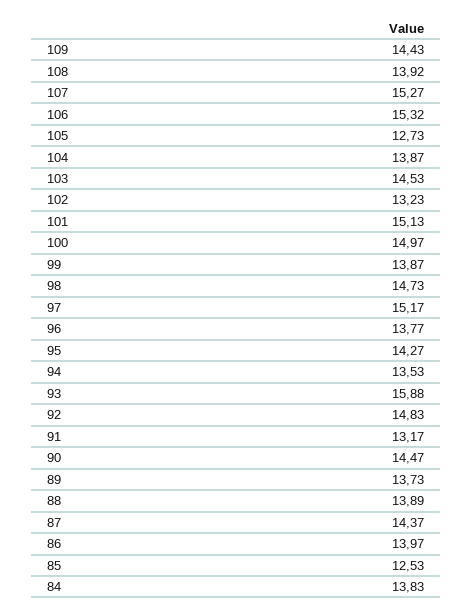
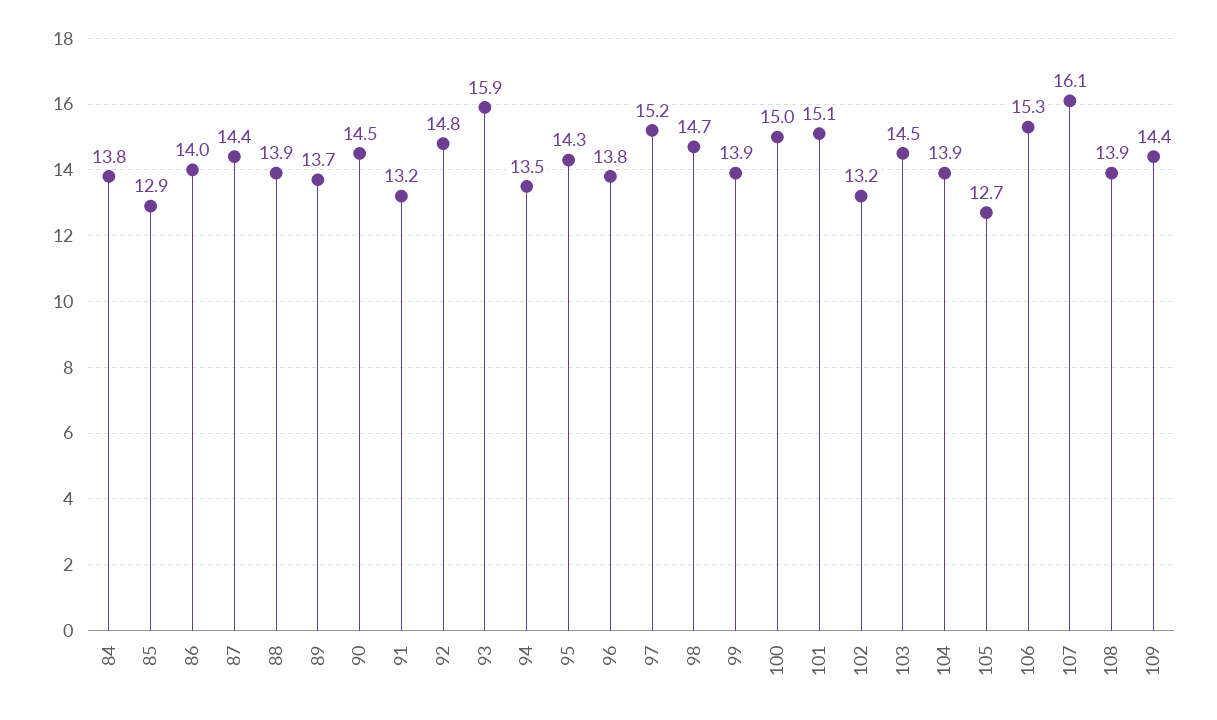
  {
    "109": 14.43,
    "108": 13.92,
-   "107": 15.27,
+   "107": 16.1,
    "106": 15.32,
    "105": 12.73,
    "104": 13.87,
    "103": 14.53,
    "102": 13.23,
    "101": 15.13,
    "100": 14.97,
    "99": 13.87,
    "98": 14.73,
    "97": 15.17,
    "96": 13.77,
    "95": 14.27,
    "94": 13.53,
    "93": 15.88,
    "92": 14.83,
    "91": 13.17,
    "90": 14.47,
    "89": 13.73,
    "88": 13.89,
    "87": 14.37,
    "86": 13.97,
-   "85": 12.53,
+   "85": 12.9,
    "84": 13.83
  }

